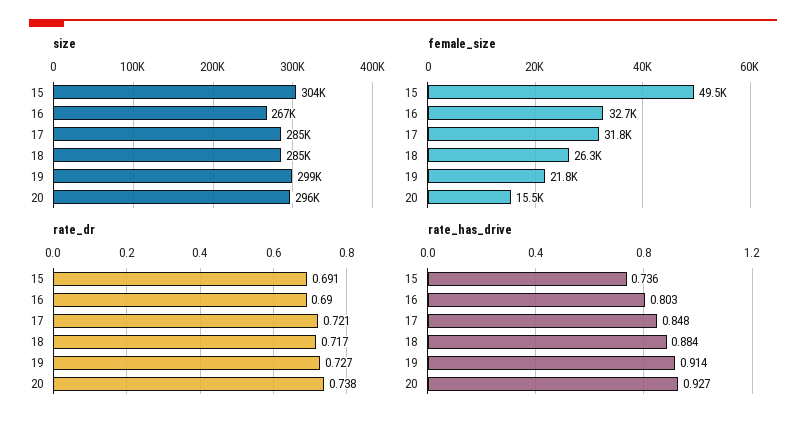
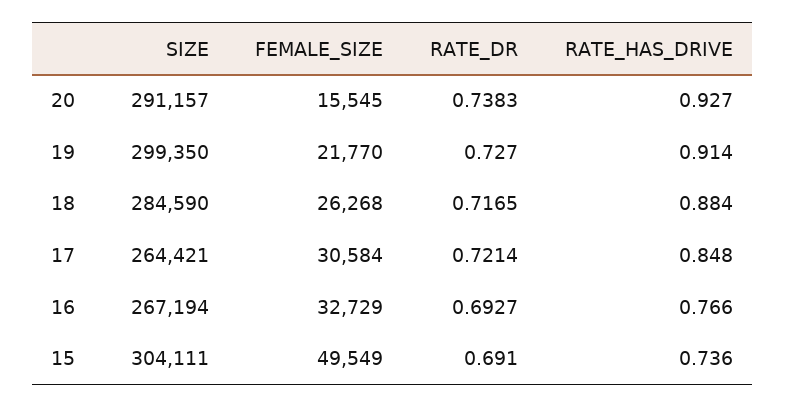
  {
    "size": {
      "15": 304111,
      "16": 267194,
-     "17": 285000,
+     "17": 264421,
      "18": 284590,
      "19": 299350,
-     "20": 296000
+     "20": 291157
    },
    "female_size": {
      "15": 49549,
      "16": 32729,
-     "17": 31800,
+     "17": 30584,
      "18": 26268,
      "19": 21770,
      "20": 15545
    },
    "rate_dr": {
      "15": 0.691,
-     "16": 0.69,
+     "16": 0.6927,
      "17": 0.7214,
      "18": 0.7165,
      "19": 0.727,
      "20": 0.7383
    },
    "rate_has_drive": {
      "15": 0.736,
-     "16": 0.803,
+     "16": 0.766,
      "17": 0.848,
      "18": 0.884,
      "19": 0.914,
      "20": 0.927
    }
  }

